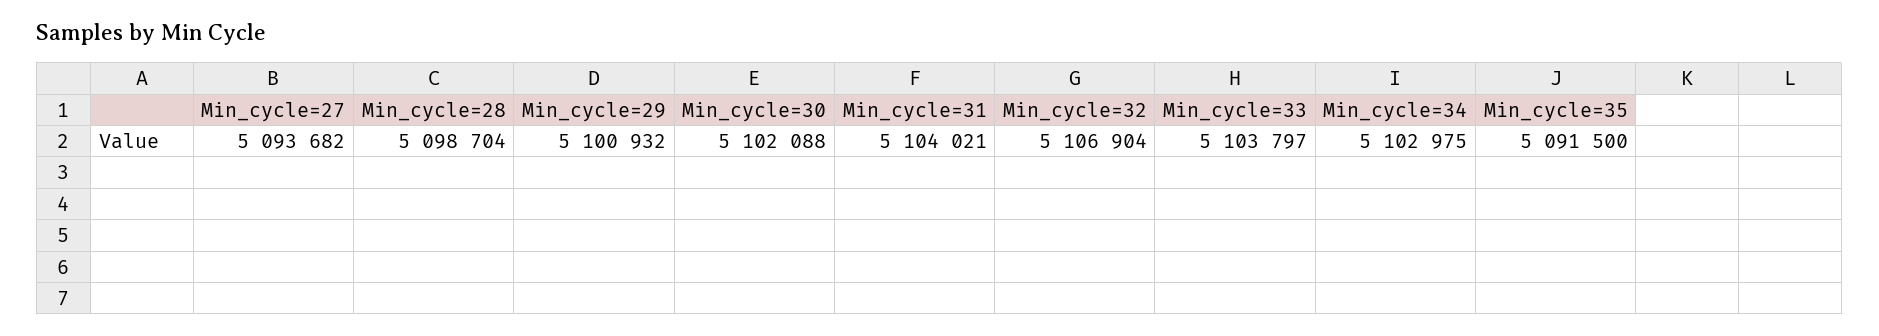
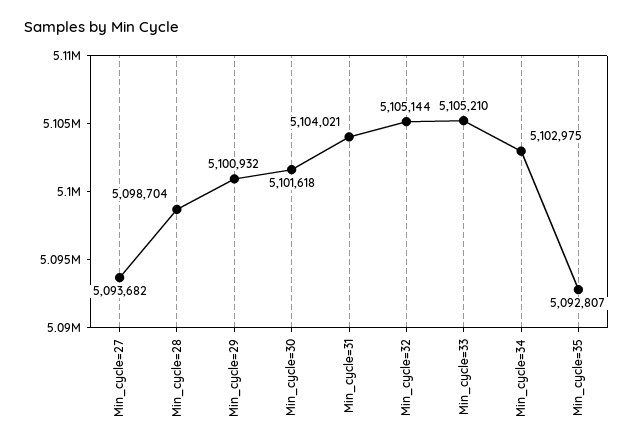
  {
    "Min_cycle=27": 5093682,
    "Min_cycle=28": 5098704,
    "Min_cycle=29": 5100932,
-   "Min_cycle=30": 5102088,
+   "Min_cycle=30": 5101618,
    "Min_cycle=31": 5104021,
-   "Min_cycle=32": 5106904,
+   "Min_cycle=32": 5105144,
-   "Min_cycle=33": 5103797,
+   "Min_cycle=33": 5105210,
    "Min_cycle=34": 5102975,
-   "Min_cycle=35": 5091500
+   "Min_cycle=35": 5092807
  }

